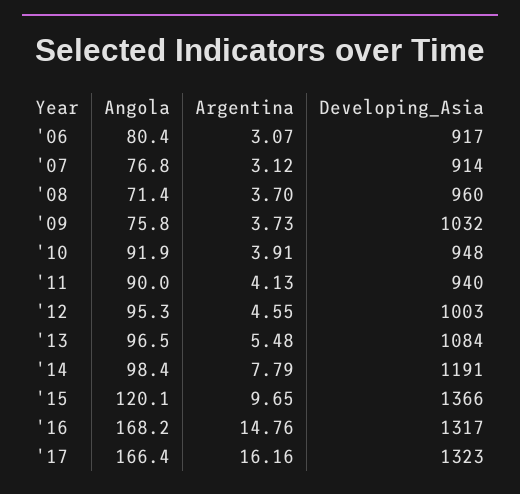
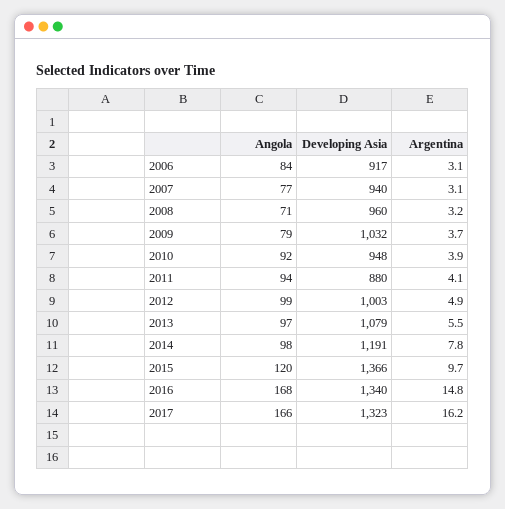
  {
    "Angola": {
-     "'06": 80.4,
+     "'06": 84,
      "'07": 76.8,
      "'08": 71.4,
-     "'09": 75.8,
+     "'09": 79,
      "'10": 91.9,
-     "'11": 90,
+     "'11": 94,
-     "'12": 95.3,
+     "'12": 99,
      "'13": 96.5,
      "'14": 98.4,
      "'15": 120.1,
      "'16": 168.2,
      "'17": 166.4
    },
    "Argentina": {
      "'06": 3.07,
      "'07": 3.12,
-     "'08": 3.7,
+     "'08": 3.2,
      "'09": 3.73,
      "'10": 3.91,
      "'11": 4.13,
-     "'12": 4.55,
+     "'12": 4.9,
      "'13": 5.48,
      "'14": 7.79,
      "'15": 9.65,
      "'16": 14.76,
      "'17": 16.16
    },
    "Developing_Asia": {
      "'06": 917,
-     "'07": 914,
+     "'07": 940,
      "'08": 960,
      "'09": 1032,
      "'10": 948,
-     "'11": 940,
+     "'11": 880,
      "'12": 1003,
-     "'13": 1084,
+     "'13": 1079,
      "'14": 1191,
      "'15": 1366,
-     "'16": 1317,
+     "'16": 1340,
      "'17": 1323
    }
  }

